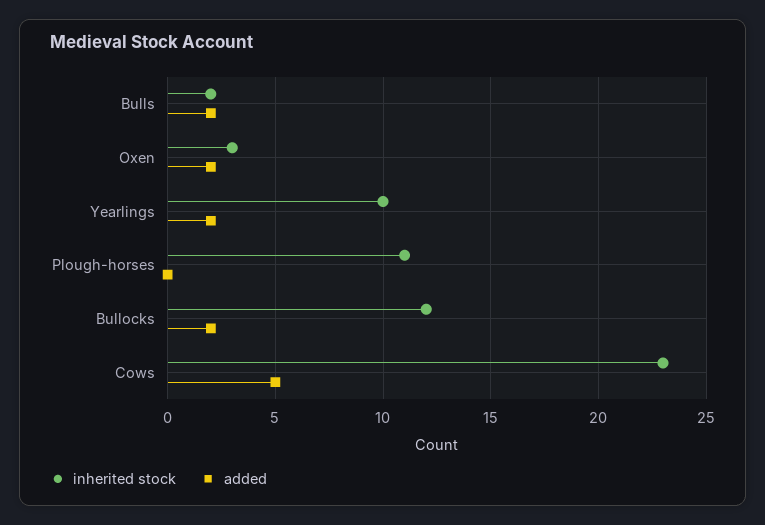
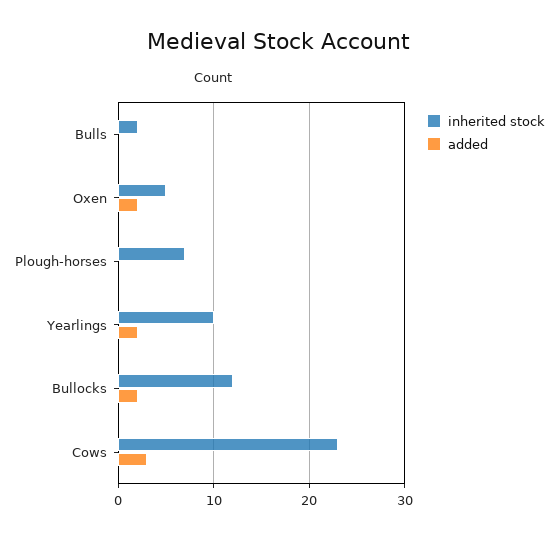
  {
    "inherited stock": {
      "Bulls": 2,
-     "Oxen": 3,
+     "Oxen": 5,
      "Yearlings": 10,
-     "Plough-horses": 11,
+     "Plough-horses": 7,
      "Bullocks": 12,
      "Cows": 23
    },
    "added": {
-     "Bulls": 2,
+     "Bulls": 0,
      "Oxen": 2,
      "Yearlings": 2,
      "Plough-horses": 0,
      "Bullocks": 2,
-     "Cows": 5
+     "Cows": 3
    }
  }

